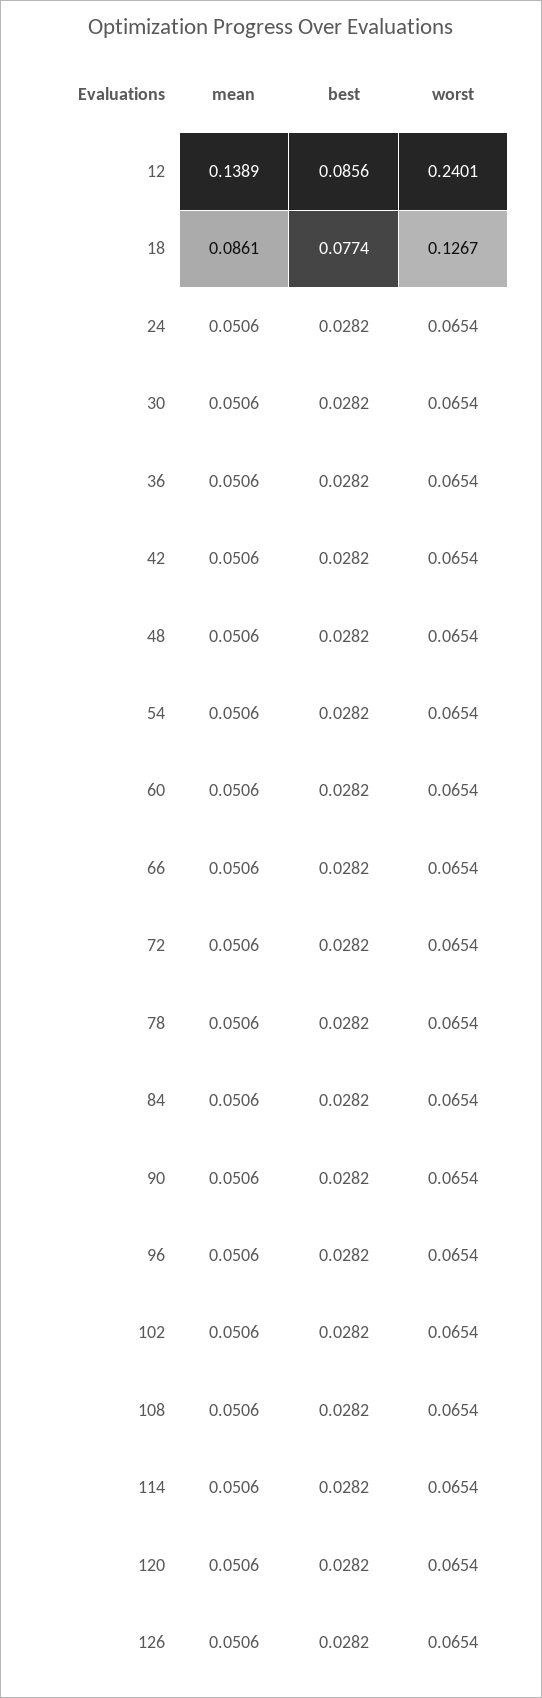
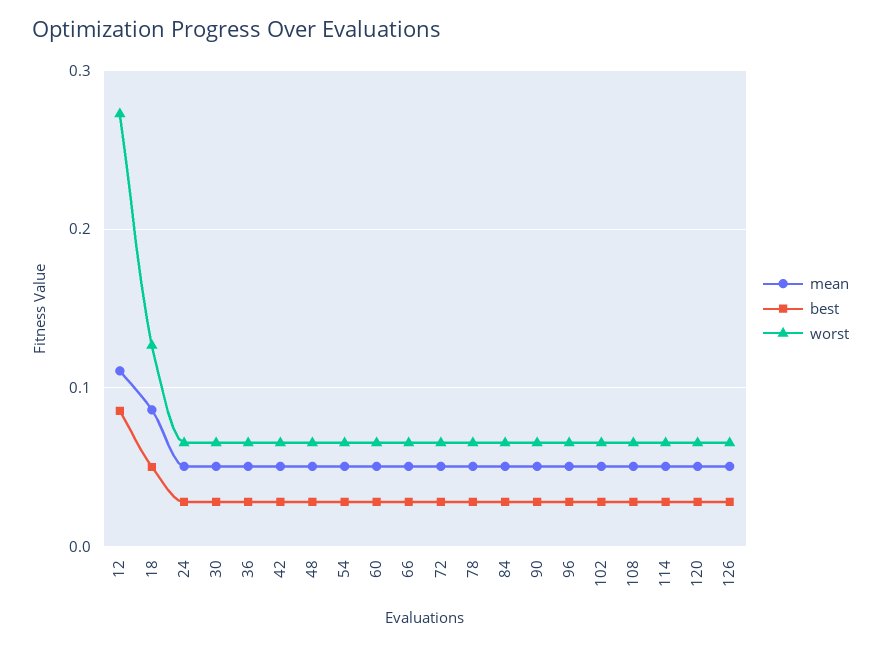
  {
    "mean": {
-     "12": 0.1389,
+     "12": 0.11,
      "18": 0.0861,
      "24": 0.0506,
      "30": 0.0506,
      "36": 0.0506,
      "42": 0.0506,
      "48": 0.0506,
      "54": 0.0506,
      "60": 0.0506,
      "66": 0.0506,
      "72": 0.0506,
      "78": 0.0506,
      "84": 0.0506,
      "90": 0.0506,
      "96": 0.0506,
      "102": 0.0506,
      "108": 0.0506,
      "114": 0.0506,
      "120": 0.0506,
      "126": 0.0506
    },
    "best": {
      "12": 0.0856,
-     "18": 0.0774,
+     "18": 0.05,
      "24": 0.0282,
      "30": 0.0282,
      "36": 0.0282,
      "42": 0.0282,
      "48": 0.0282,
      "54": 0.0282,
      "60": 0.0282,
      "66": 0.0282,
      "72": 0.0282,
      "78": 0.0282,
      "84": 0.0282,
      "90": 0.0282,
      "96": 0.0282,
      "102": 0.0282,
      "108": 0.0282,
      "114": 0.0282,
      "120": 0.0282,
      "126": 0.0282
    },
    "worst": {
-     "12": 0.2401,
+     "12": 0.27,
      "18": 0.1267,
      "24": 0.0654,
      "30": 0.0654,
      "36": 0.0654,
      "42": 0.0654,
      "48": 0.0654,
      "54": 0.0654,
      "60": 0.0654,
      "66": 0.0654,
      "72": 0.0654,
      "78": 0.0654,
      "84": 0.0654,
      "90": 0.0654,
      "96": 0.0654,
      "102": 0.0654,
      "108": 0.0654,
      "114": 0.0654,
      "120": 0.0654,
      "126": 0.0654
    }
  }

